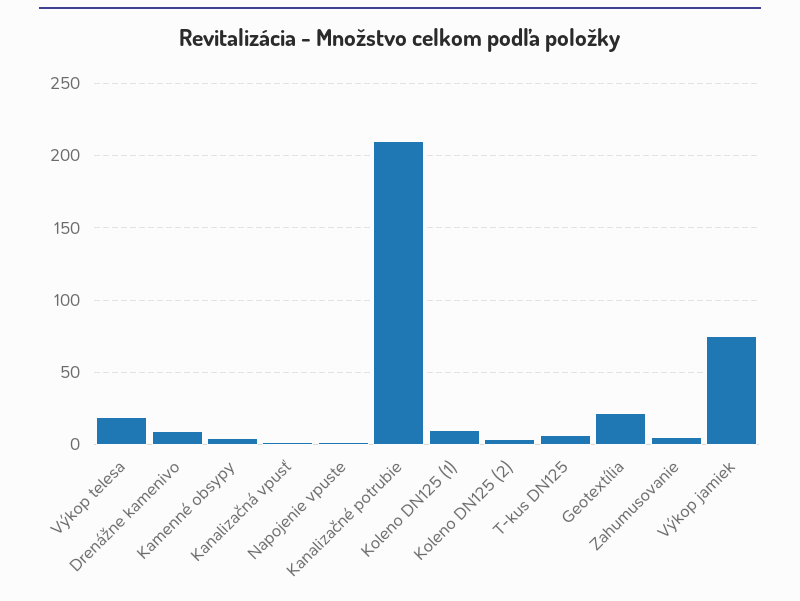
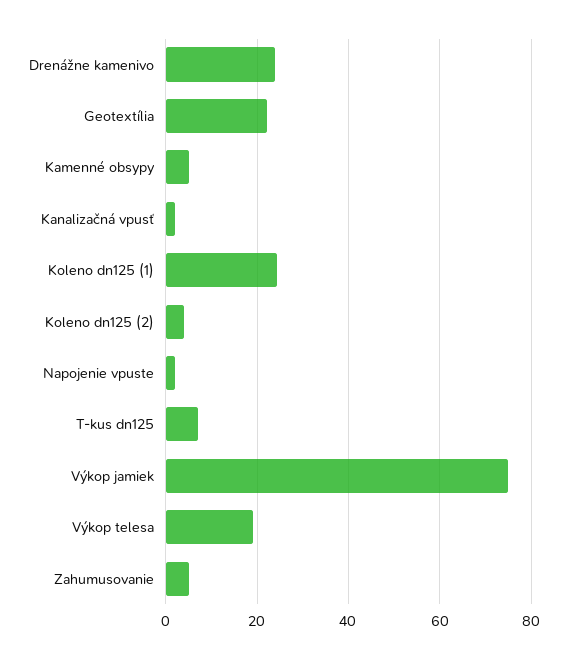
  {
    "Výkop telesa": 20,
-   "Drenážne kamenivo": 10,
+   "Drenážne kamenivo": 24,
    "Kamenné obsypy": 6,
    "Kanalizačná vpusť": 2,
    "Napojenie vpuste": 2,
-   "Kanalizačné potrubie": 210,
-   "Koleno DN125 (1)": 10,
+   "Koleno DN125 (1)": 24,
    "Koleno DN125 (2)": 4,
    "T-kus DN125": 8,
    "Geotextília": 22,
    "Zahumusovanie": 6,
    "Výkop jamiek": 76
  }

